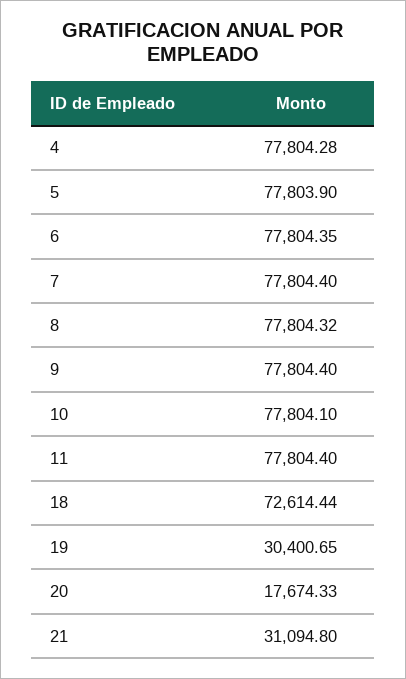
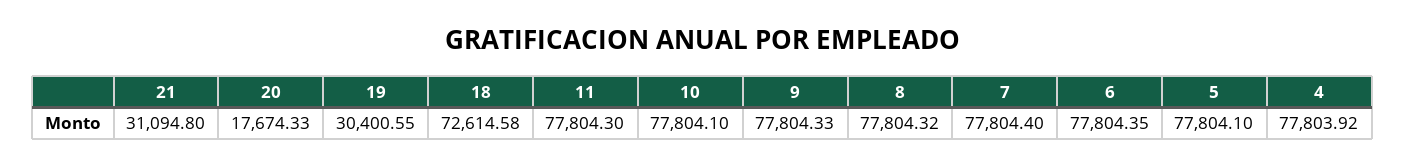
  {
-   "4": 77804.28,
+   "4": 77803.92,
-   "5": 77803.9,
+   "5": 77804.1,
    "6": 77804.35,
    "7": 77804.4,
    "8": 77804.32,
-   "9": 77804.4,
+   "9": 77804.33,
    "10": 77804.1,
-   "11": 77804.4,
+   "11": 77804.3,
-   "18": 72614.44,
+   "18": 72614.58,
-   "19": 30400.65,
+   "19": 30400.55,
    "20": 17674.33,
    "21": 31094.8
  }

